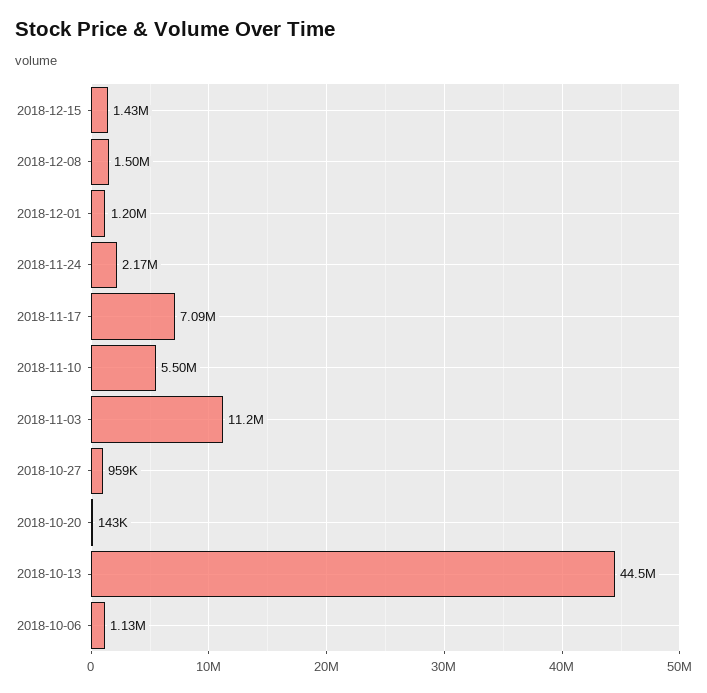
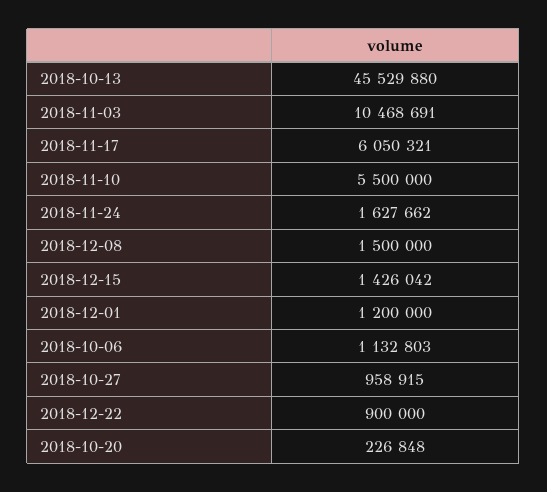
  {
    "2018-12-15": 1426042,
    "2018-12-08": 1500000,
    "2018-12-01": 1200000,
-   "2018-11-24": 2170000,
+   "2018-11-24": 1627662,
-   "2018-11-17": 7090000,
+   "2018-11-17": 6050321,
    "2018-11-10": 5500000,
-   "2018-11-03": 11200000,
+   "2018-11-03": 10468691,
    "2018-10-27": 958915,
-   "2018-10-20": 143000,
+   "2018-10-20": 226848,
-   "2018-10-13": 44500000,
+   "2018-10-13": 45529880,
-   "2018-10-06": 1132803
+   "2018-10-06": 1132803,
+   "2018-12-22": 900000
  }

